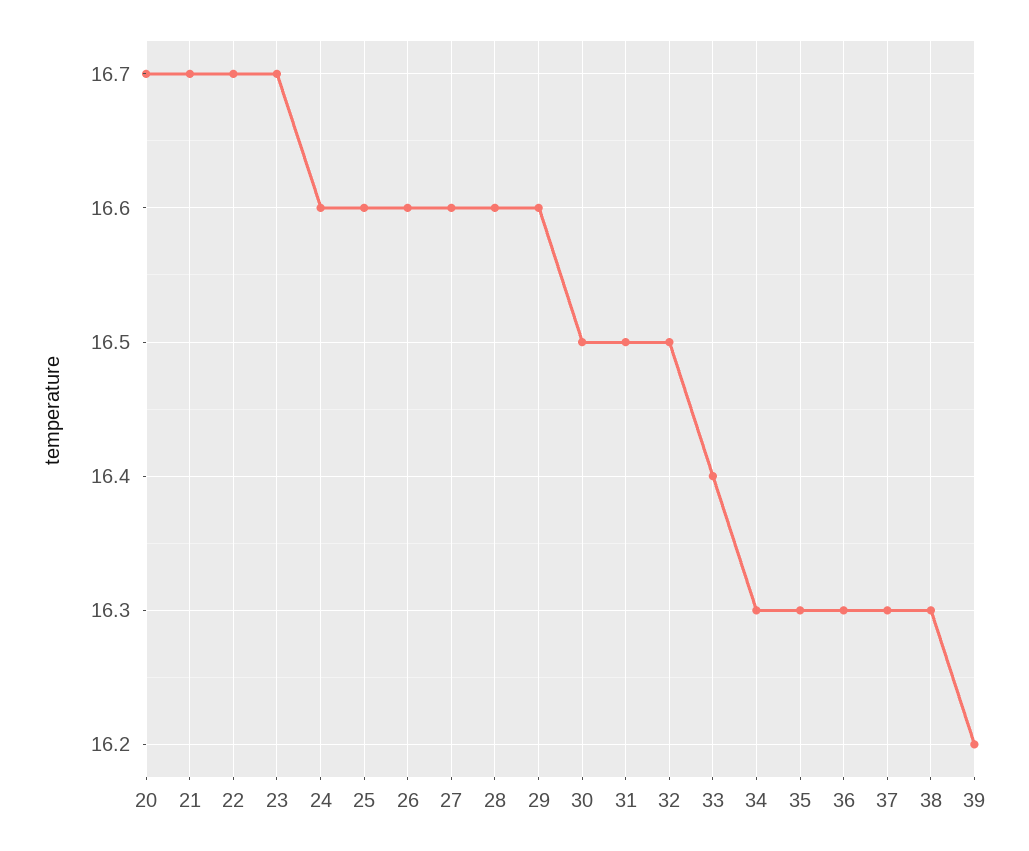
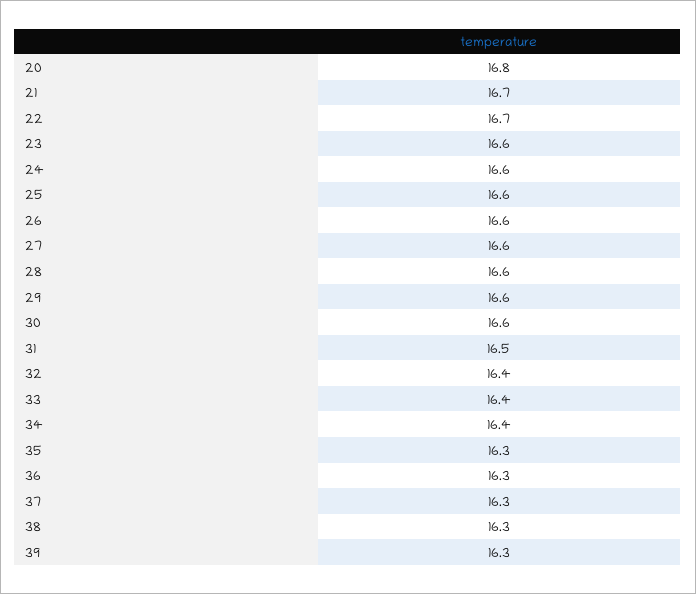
  {
-   "20": 16.7,
+   "20": 16.8,
    "21": 16.7,
    "22": 16.7,
-   "23": 16.7,
+   "23": 16.6,
    "24": 16.6,
    "25": 16.6,
    "26": 16.6,
    "27": 16.6,
    "28": 16.6,
    "29": 16.6,
-   "30": 16.5,
+   "30": 16.6,
    "31": 16.5,
-   "32": 16.5,
+   "32": 16.4,
    "33": 16.4,
-   "34": 16.3,
+   "34": 16.4,
    "35": 16.3,
    "36": 16.3,
    "37": 16.3,
    "38": 16.3,
-   "39": 16.2
+   "39": 16.3
  }

